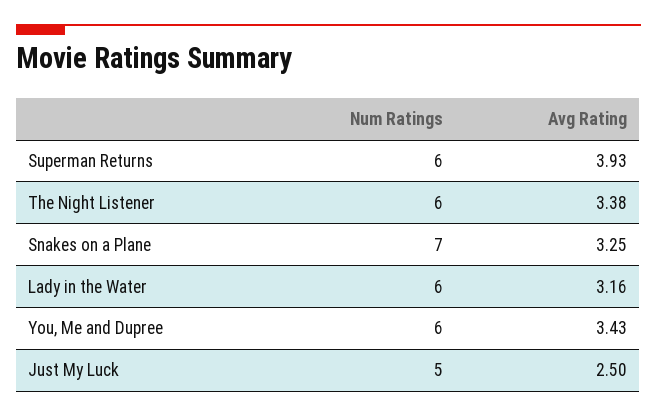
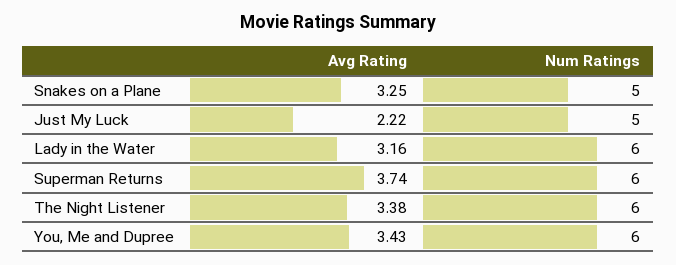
  {
    "Num Ratings": {
      "Superman Returns": 6,
      "The Night Listener": 6,
-     "Snakes on a Plane": 7,
+     "Snakes on a Plane": 5,
      "Lady in the Water": 6,
      "You, Me and Dupree": 6,
      "Just My Luck": 5
    },
    "Avg Rating": {
-     "Superman Returns": 3.93,
+     "Superman Returns": 3.74,
      "The Night Listener": 3.38,
      "Snakes on a Plane": 3.25,
      "Lady in the Water": 3.16,
      "You, Me and Dupree": 3.43,
-     "Just My Luck": 2.5
+     "Just My Luck": 2.22
    }
  }

